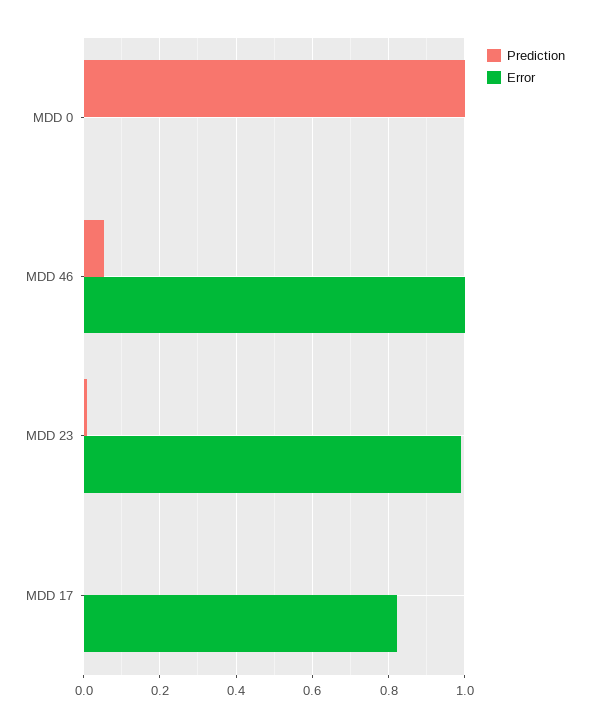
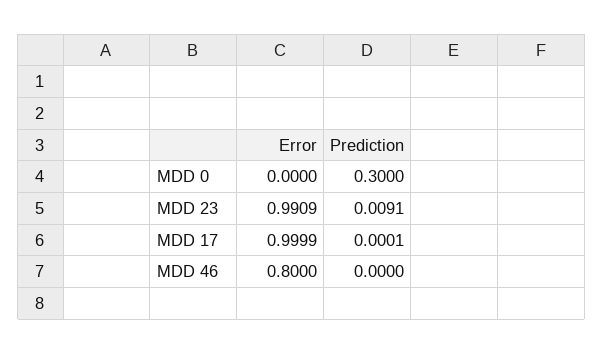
  {
    "Prediction": {
-     "MDD 0": 1,
+     "MDD 0": 0.3,
-     "MDD 46": 0.06,
+     "MDD 46": 0,
      "MDD 23": 0.0091,
      "MDD 17": 0.0001
    },
    "Error": {
      "MDD 0": 0,
-     "MDD 46": 1,
+     "MDD 46": 0.8,
      "MDD 23": 0.9909,
-     "MDD 17": 0.82
+     "MDD 17": 0.9999
    }
  }

